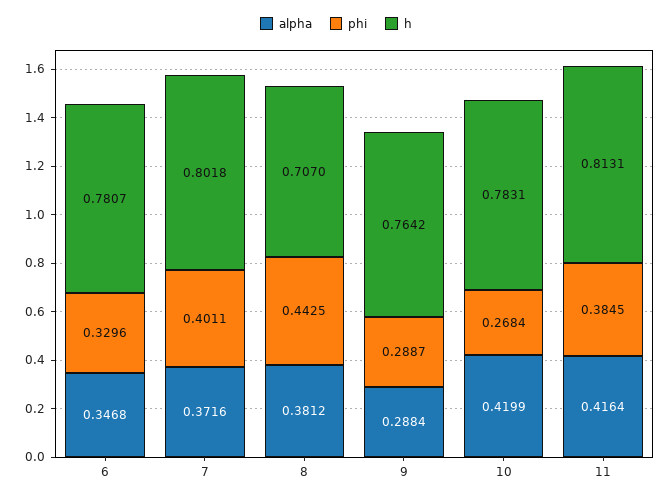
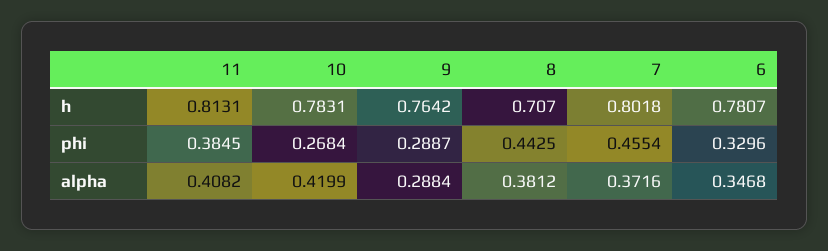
  {
    "alpha": {
      "6": 0.3468,
      "7": 0.3716,
      "8": 0.3812,
      "9": 0.2884,
      "10": 0.4199,
-     "11": 0.4164
+     "11": 0.4082
    },
    "phi": {
      "6": 0.3296,
-     "7": 0.4011,
+     "7": 0.4554,
      "8": 0.4425,
      "9": 0.2887,
      "10": 0.2684,
      "11": 0.3845
    },
    "h": {
      "6": 0.7807,
      "7": 0.8018,
      "8": 0.707,
      "9": 0.7642,
      "10": 0.7831,
      "11": 0.8131
    }
  }

